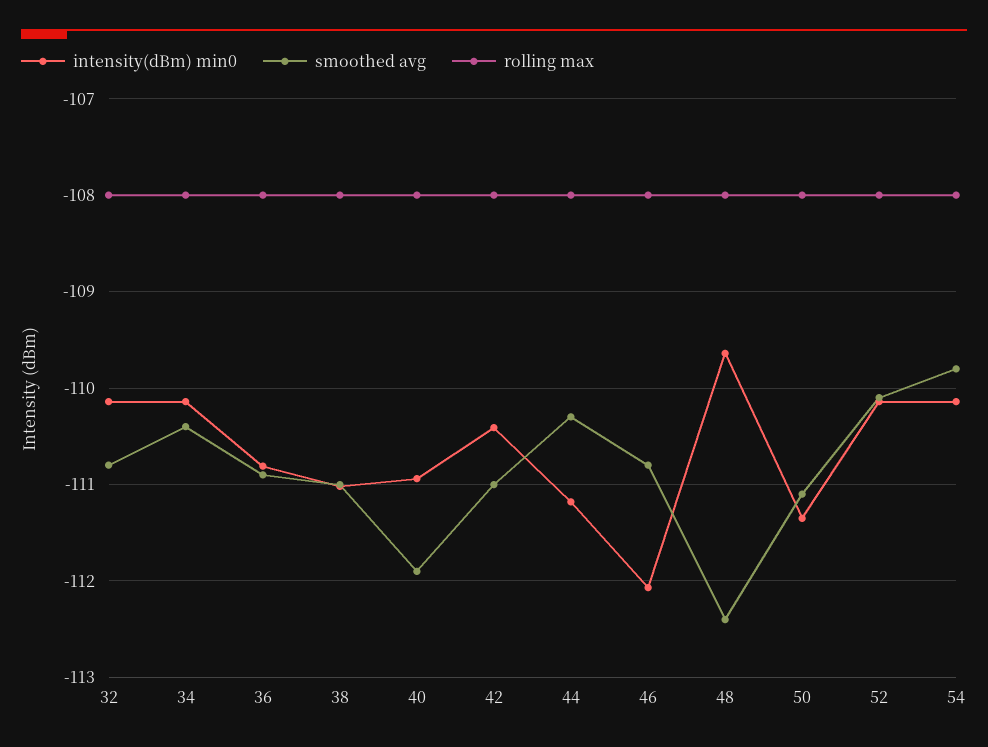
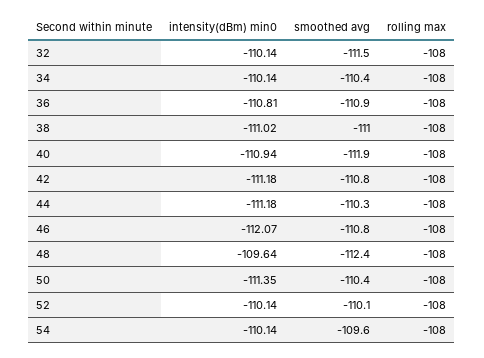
  {
    "intensity(dBm) min0": {
      "32": -110.14,
      "34": -110.14,
      "36": -110.81,
      "38": -111.02,
      "40": -110.94,
-     "42": -110.4,
+     "42": -111.18,
      "44": -111.18,
      "46": -112.07,
      "48": -109.64,
      "50": -111.35,
      "52": -110.14,
      "54": -110.14
    },
    "smoothed avg": {
-     "32": -110.8,
+     "32": -111.5,
      "34": -110.4,
      "36": -110.9,
      "38": -111,
      "40": -111.9,
-     "42": -111,
+     "42": -110.8,
      "44": -110.3,
      "46": -110.8,
      "48": -112.4,
-     "50": -111.1,
+     "50": -110.4,
      "52": -110.1,
-     "54": -109.8
+     "54": -109.6
    },
    "rolling max": {
      "32": -108,
      "34": -108,
      "36": -108,
      "38": -108,
      "40": -108,
      "42": -108,
      "44": -108,
      "46": -108,
      "48": -108,
      "50": -108,
      "52": -108,
      "54": -108
    }
  }

